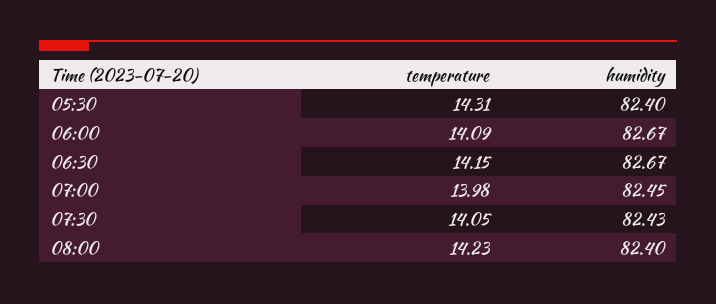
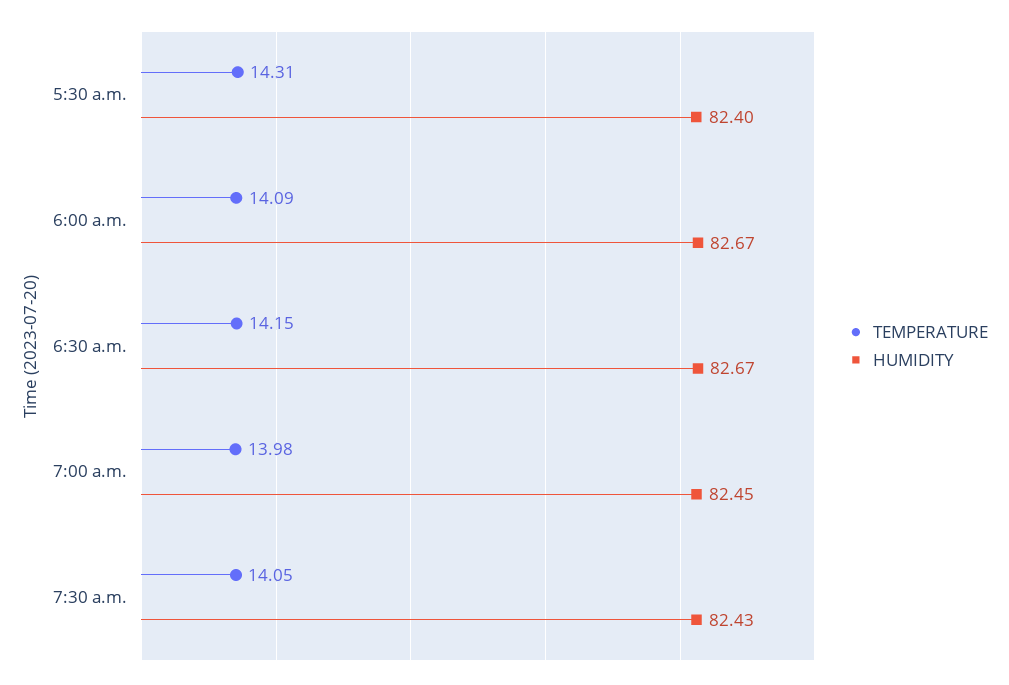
  {
    "temperature": {
      "05:30": 14.31,
      "06:00": 14.09,
      "06:30": 14.15,
      "07:00": 13.98,
-     "07:30": 14.05,
+     "07:30": 14.05
-     "08:00": 14.23
    },
    "humidity": {
      "05:30": 82.4,
      "06:00": 82.67,
      "06:30": 82.67,
      "07:00": 82.45,
-     "07:30": 82.43,
+     "07:30": 82.43
-     "08:00": 82.4
    }
  }

